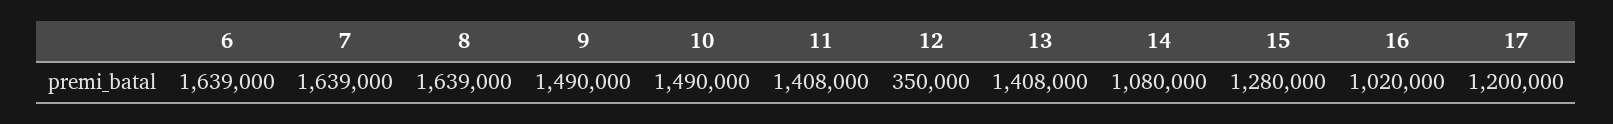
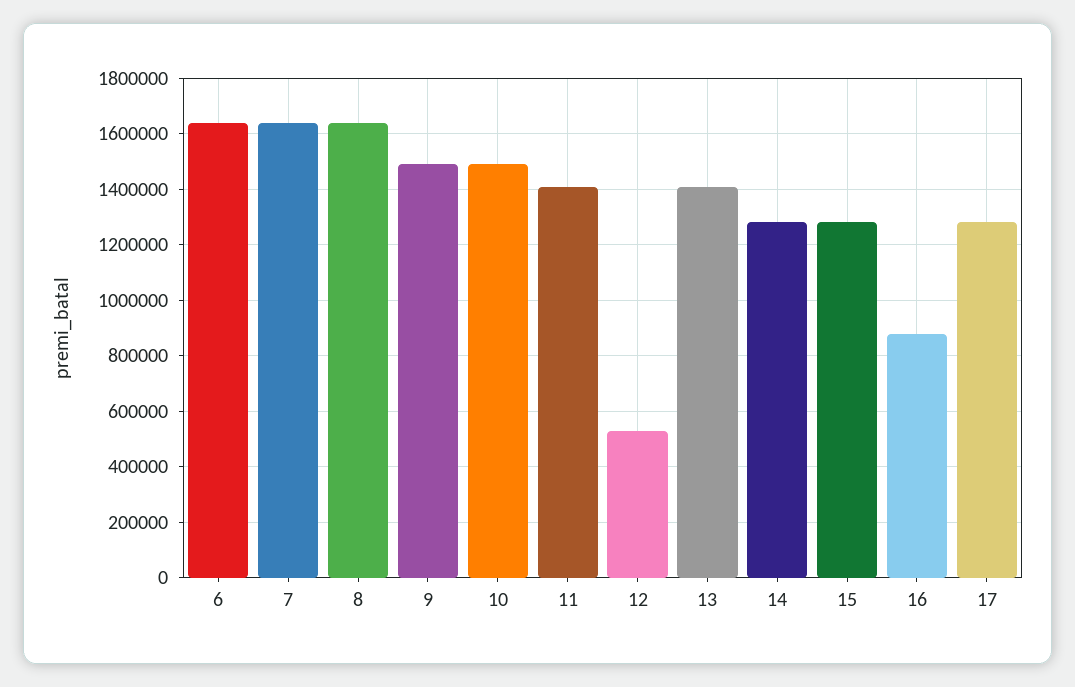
  {
    "6": 1639000,
    "7": 1639000,
    "8": 1639000,
    "9": 1490000,
    "10": 1490000,
    "11": 1408000,
-   "12": 350000,
+   "12": 525000,
    "13": 1408000,
-   "14": 1080000,
+   "14": 1275000,
    "15": 1280000,
-   "16": 1020000,
+   "16": 875000,
-   "17": 1200000
+   "17": 1275000
  }

